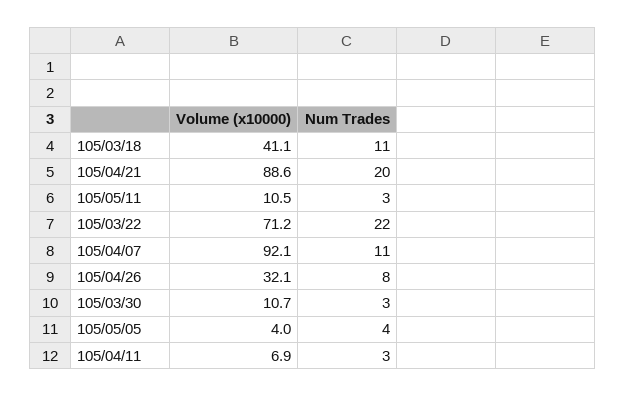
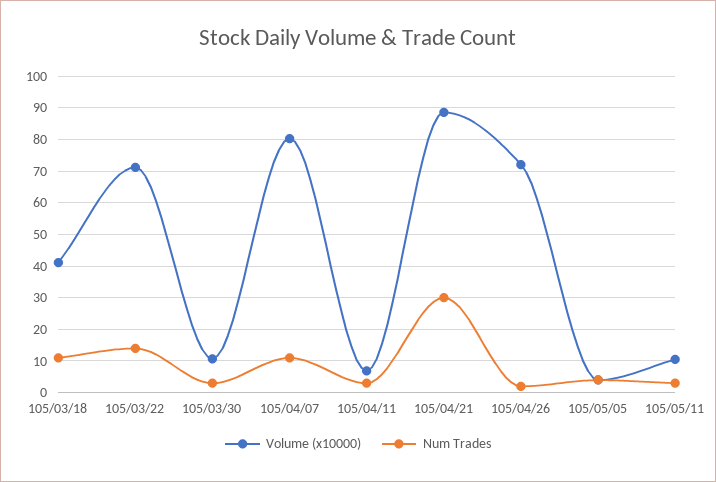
  {
    "Volume (x10000)": {
      "105/03/18": 41.1,
      "105/04/21": 88.6,
      "105/05/11": 10.5,
      "105/03/22": 71.2,
-     "105/04/07": 92.1,
+     "105/04/07": 80,
-     "105/04/26": 32.1,
+     "105/04/26": 72,
      "105/03/30": 10.7,
      "105/05/05": 4,
      "105/04/11": 6.9
    },
    "Num Trades": {
      "105/03/18": 11,
-     "105/04/21": 20,
+     "105/04/21": 30,
      "105/05/11": 3,
-     "105/03/22": 22,
+     "105/03/22": 14,
      "105/04/07": 11,
-     "105/04/26": 8,
+     "105/04/26": 2,
      "105/03/30": 3,
      "105/05/05": 4,
      "105/04/11": 3
    }
  }

